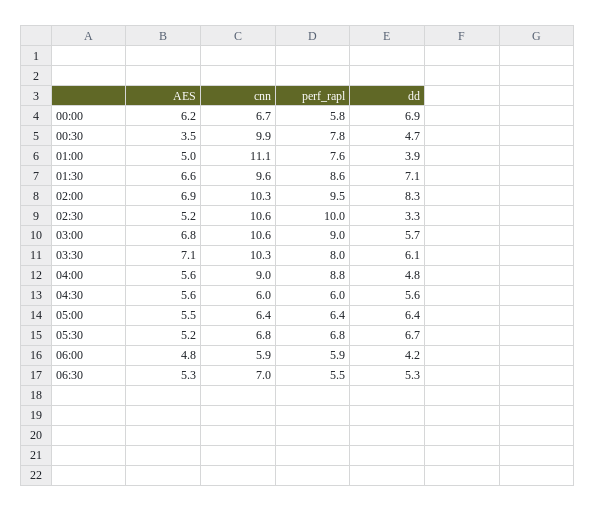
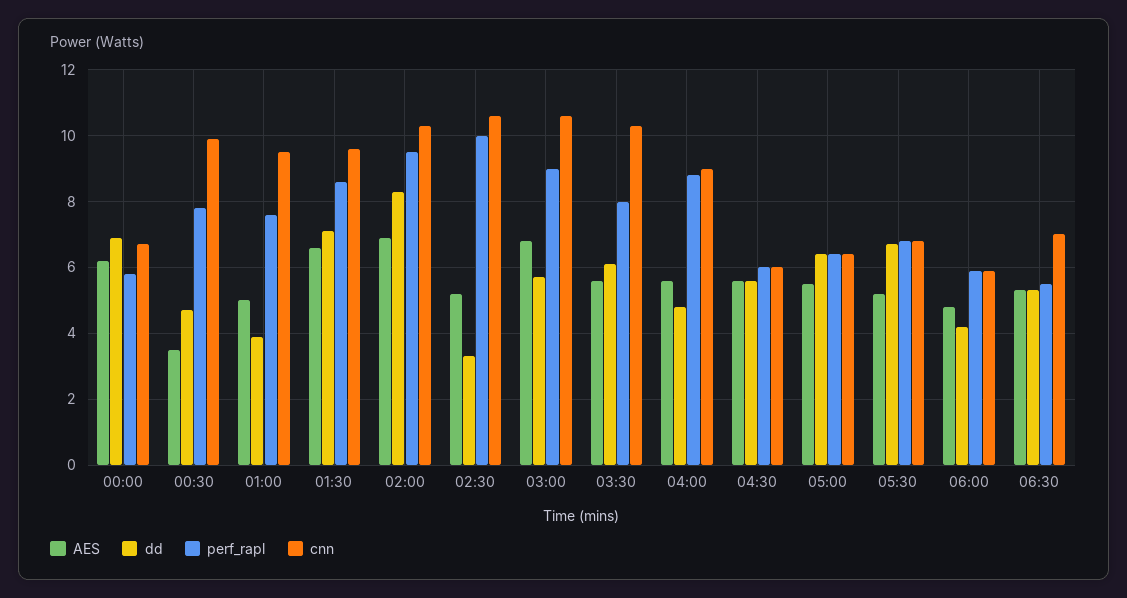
  {
    "AES": {
      "00:00": 6.2,
      "00:30": 3.5,
      "01:00": 5,
      "01:30": 6.6,
      "02:00": 6.9,
      "02:30": 5.2,
      "03:00": 6.8,
-     "03:30": 7.1,
+     "03:30": 5.5,
      "04:00": 5.6,
      "04:30": 5.6,
      "05:00": 5.5,
      "05:30": 5.2,
      "06:00": 4.8,
      "06:30": 5.3
    },
    "cnn": {
      "00:00": 6.7,
      "00:30": 9.9,
-     "01:00": 11.1,
+     "01:00": 9.5,
      "01:30": 9.6,
      "02:00": 10.3,
      "02:30": 10.6,
      "03:00": 10.6,
      "03:30": 10.3,
      "04:00": 9,
      "04:30": 6,
      "05:00": 6.4,
      "05:30": 6.8,
      "06:00": 5.9,
      "06:30": 7
    },
    "perf_rapl": {
      "00:00": 5.8,
      "00:30": 7.8,
      "01:00": 7.6,
      "01:30": 8.6,
      "02:00": 9.5,
      "02:30": 10,
      "03:00": 9,
      "03:30": 8,
      "04:00": 8.8,
      "04:30": 6,
      "05:00": 6.4,
      "05:30": 6.8,
      "06:00": 5.9,
      "06:30": 5.5
    },
    "dd": {
      "00:00": 6.9,
      "00:30": 4.7,
      "01:00": 3.9,
      "01:30": 7.1,
      "02:00": 8.3,
      "02:30": 3.3,
      "03:00": 5.7,
      "03:30": 6.1,
      "04:00": 4.8,
      "04:30": 5.6,
      "05:00": 6.4,
      "05:30": 6.7,
      "06:00": 4.2,
      "06:30": 5.3
    }
  }

